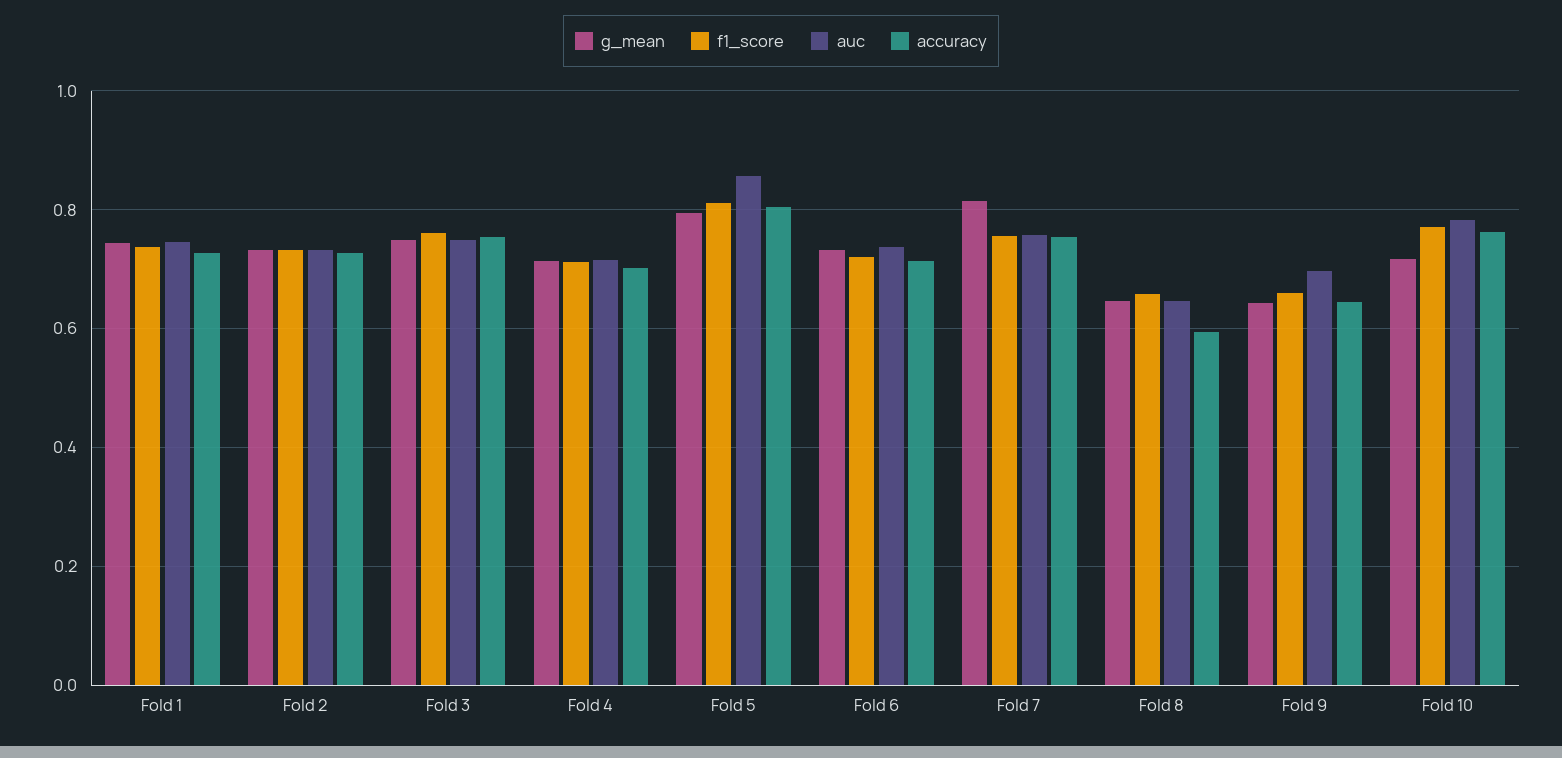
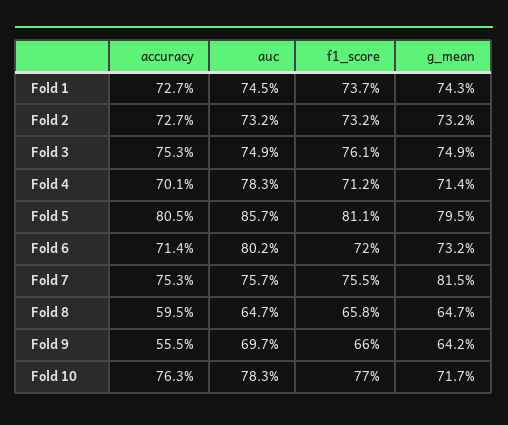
  {
    "g_mean": {
      "Fold 1": 0.743,
      "Fold 2": 0.732,
      "Fold 3": 0.749,
      "Fold 4": 0.714,
      "Fold 5": 0.795,
      "Fold 6": 0.732,
      "Fold 7": 0.815,
      "Fold 8": 0.647,
      "Fold 9": 0.642,
      "Fold 10": 0.717
    },
    "f1_score": {
      "Fold 1": 0.737,
      "Fold 2": 0.732,
      "Fold 3": 0.761,
      "Fold 4": 0.712,
      "Fold 5": 0.811,
      "Fold 6": 0.72,
      "Fold 7": 0.755,
      "Fold 8": 0.658,
      "Fold 9": 0.66,
      "Fold 10": 0.77
    },
    "auc": {
      "Fold 1": 0.745,
      "Fold 2": 0.732,
      "Fold 3": 0.749,
-     "Fold 4": 0.72,
+     "Fold 4": 0.783,
      "Fold 5": 0.857,
-     "Fold 6": 0.74,
+     "Fold 6": 0.802,
      "Fold 7": 0.757,
      "Fold 8": 0.647,
      "Fold 9": 0.697,
      "Fold 10": 0.783
    },
    "accuracy": {
      "Fold 1": 0.727,
      "Fold 2": 0.727,
      "Fold 3": 0.753,
      "Fold 4": 0.701,
      "Fold 5": 0.805,
      "Fold 6": 0.714,
      "Fold 7": 0.753,
      "Fold 8": 0.595,
-     "Fold 9": 0.64,
+     "Fold 9": 0.555,
      "Fold 10": 0.763
    }
  }

